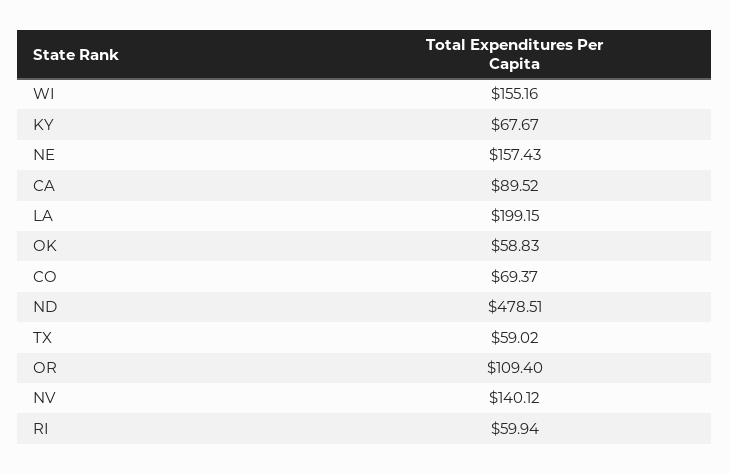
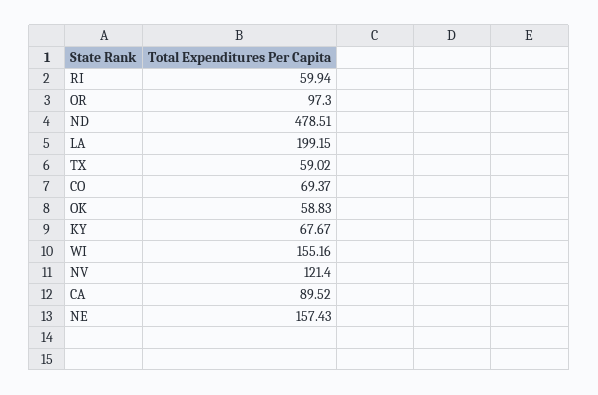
  {
    "WI": 155.16,
    "KY": 67.67,
    "NE": 157.43,
    "CA": 89.52,
    "LA": 199.15,
    "OK": 58.83,
    "CO": 69.37,
    "ND": 478.51,
    "TX": 59.02,
-   "OR": 109.4,
+   "OR": 97.3,
-   "NV": 140.12,
+   "NV": 121.4,
    "RI": 59.94
  }

